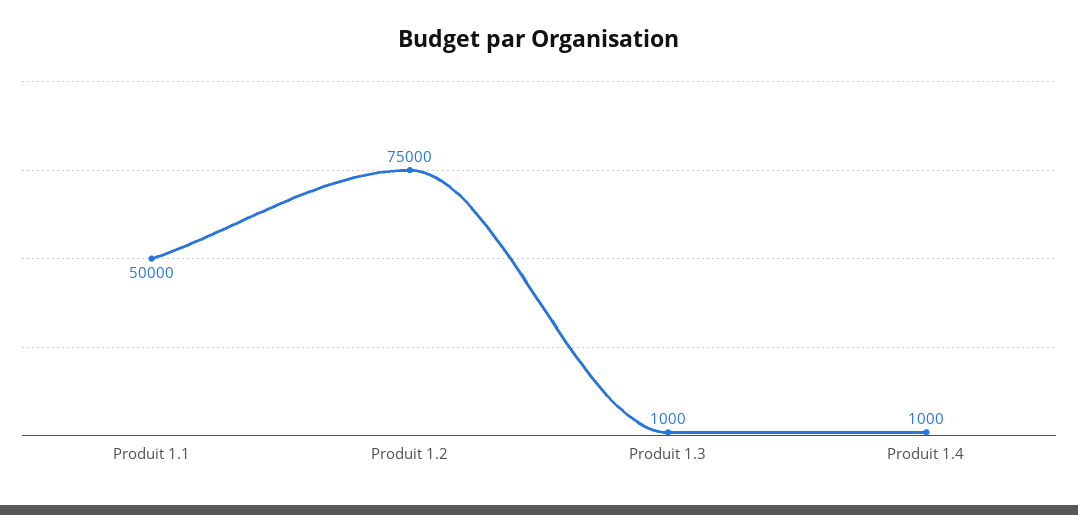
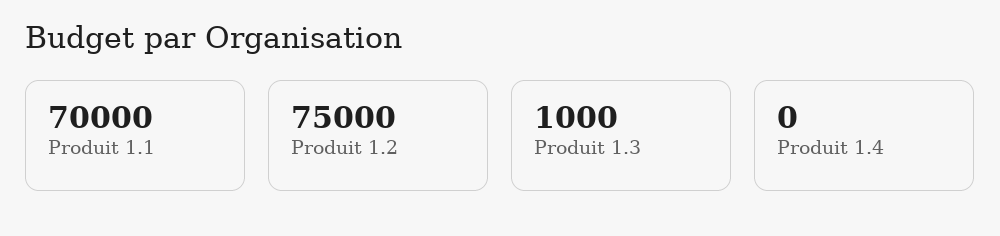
  {
-   "Produit 1.1": 50000,
+   "Produit 1.1": 70000,
    "Produit 1.2": 75000,
    "Produit 1.3": 1000,
-   "Produit 1.4": 1000
+   "Produit 1.4": 0
  }

